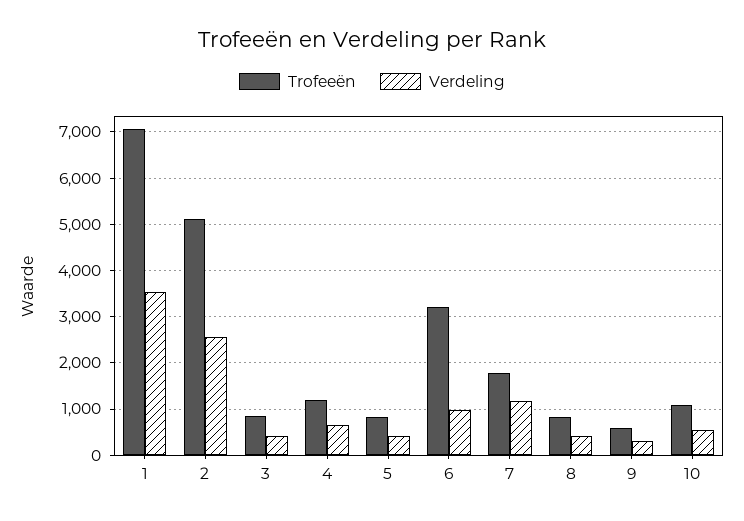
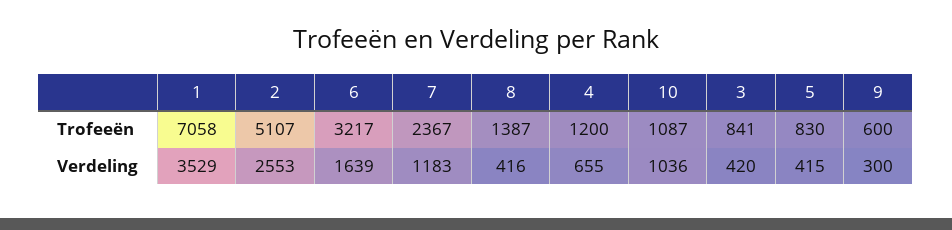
  {
    "Trofeeën": {
      "1": 7058,
      "2": 5107,
      "3": 841,
      "4": 1200,
      "5": 830,
      "6": 3217,
-     "7": 1800,
+     "7": 2367,
-     "8": 800,
+     "8": 1387,
      "9": 600,
      "10": 1087
    },
    "Verdeling": {
      "1": 3529,
      "2": 2553,
      "3": 420,
      "4": 655,
      "5": 415,
-     "6": 1000,
+     "6": 1639,
      "7": 1183,
      "8": 416,
      "9": 300,
-     "10": 600
+     "10": 1036
    }
  }

